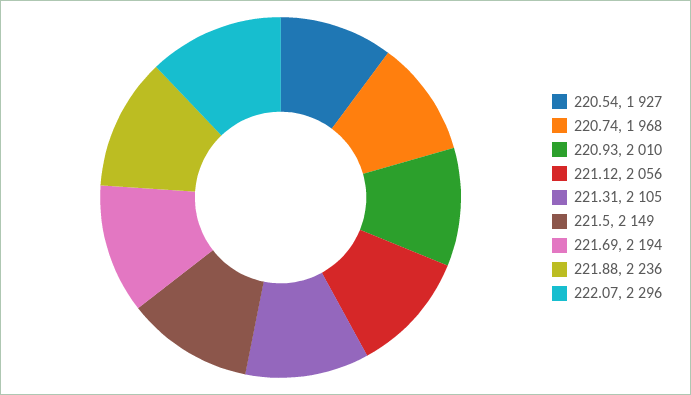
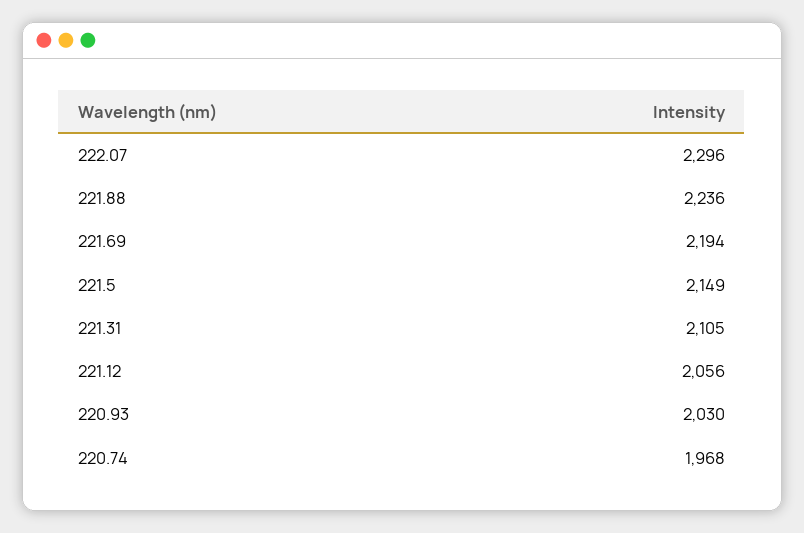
  {
-   "220.54": 1927,
    "220.74": 1968,
-   "220.93": 2010,
+   "220.93": 2030,
    "221.12": 2056,
    "221.31": 2105,
    "221.5": 2149,
    "221.69": 2194,
    "221.88": 2236,
    "222.07": 2296
  }

